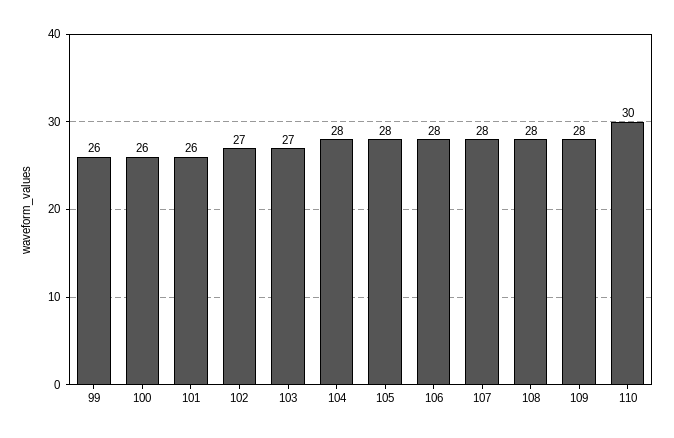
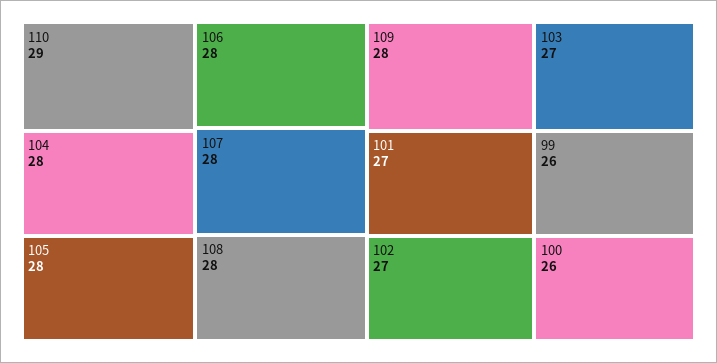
  {
    "99": 26,
    "100": 26,
-   "101": 26,
+   "101": 27,
    "102": 27,
    "103": 27,
    "104": 28,
    "105": 28,
    "106": 28,
    "107": 28,
    "108": 28,
    "109": 28,
-   "110": 30
+   "110": 29
  }

